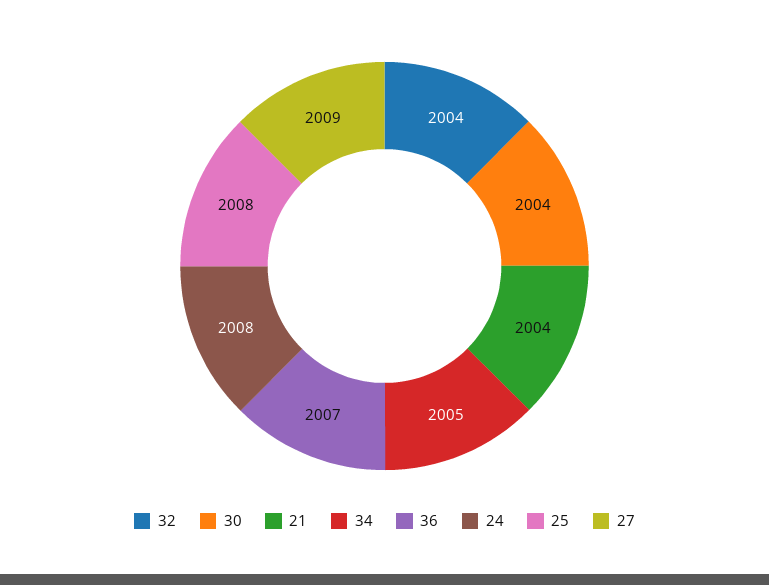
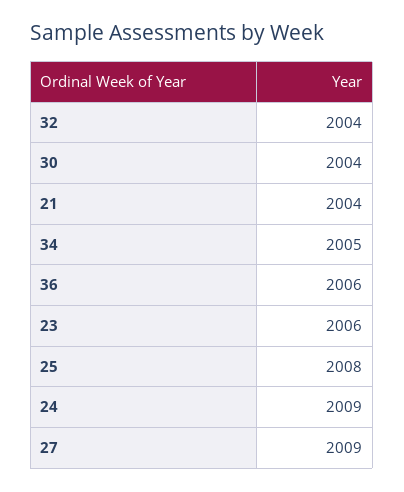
  {
    "32": 2004,
    "30": 2004,
    "21": 2004,
    "34": 2005,
-   "36": 2007,
+   "36": 2006,
-   "24": 2008,
+   "24": 2009,
    "25": 2008,
-   "27": 2009
+   "27": 2009,
+   "23": 2006
  }

